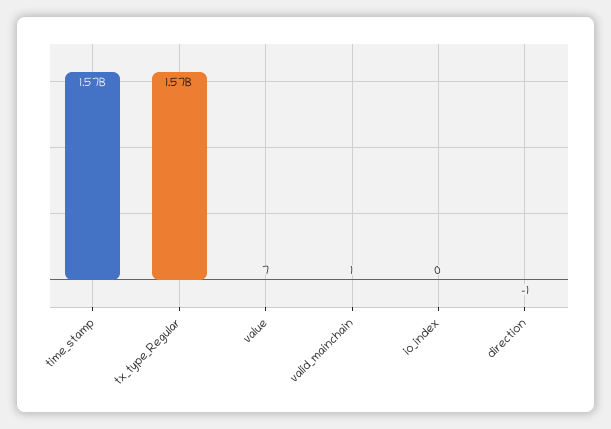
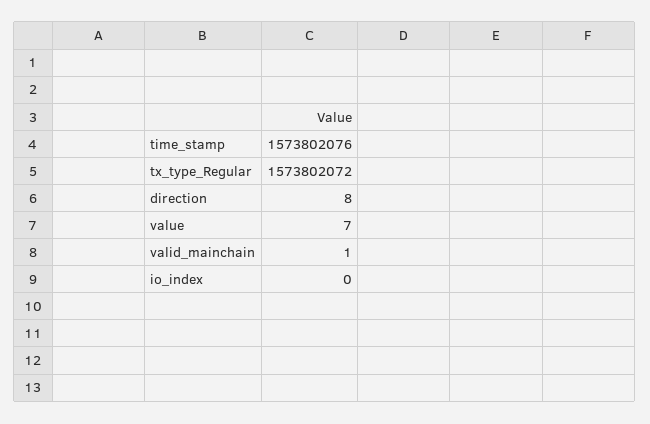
  {
    "time_stamp": 1573802076,
    "tx_type_Regular": 1573802072,
    "value": 7,
    "valid_mainchain": 1,
    "io_index": 0,
-   "direction": -1
+   "direction": 8
  }

